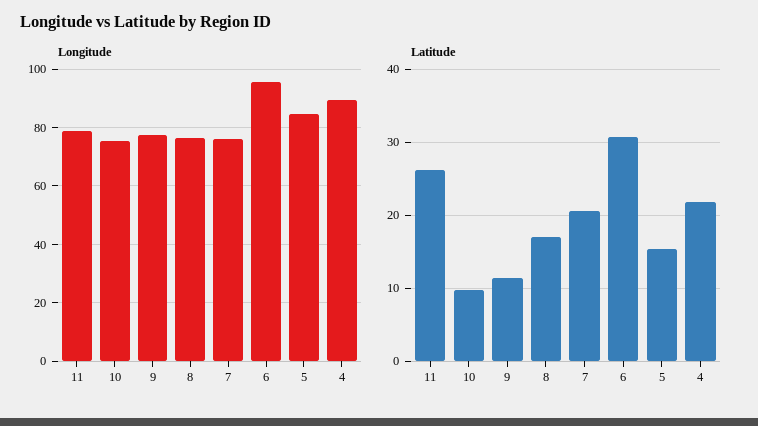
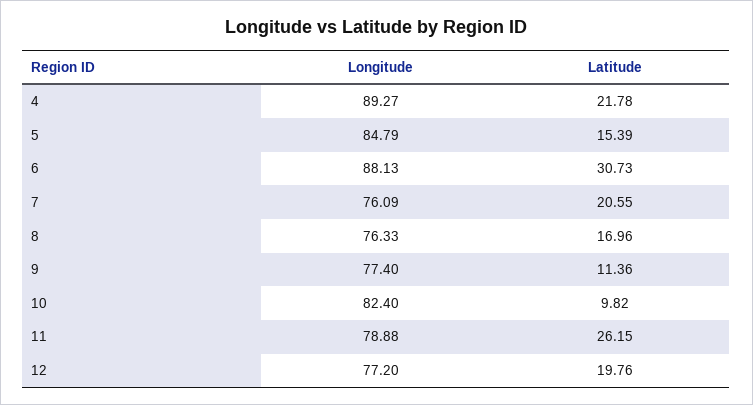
  {
    "Longitude": {
      "11": 78.88,
-     "10": 75,
+     "10": 82.4,
      "9": 77.4,
      "8": 76.33,
      "7": 76.09,
-     "6": 95,
+     "6": 88.13,
      "5": 84.79,
-     "4": 89.27
+     "4": 89.27,
+     "12": 77.2
    },
    "Latitude": {
      "11": 26.15,
      "10": 9.82,
      "9": 11.36,
      "8": 16.96,
      "7": 20.55,
      "6": 30.73,
      "5": 15.39,
-     "4": 21.78
+     "4": 21.78,
+     "12": 19.76
    }
  }

